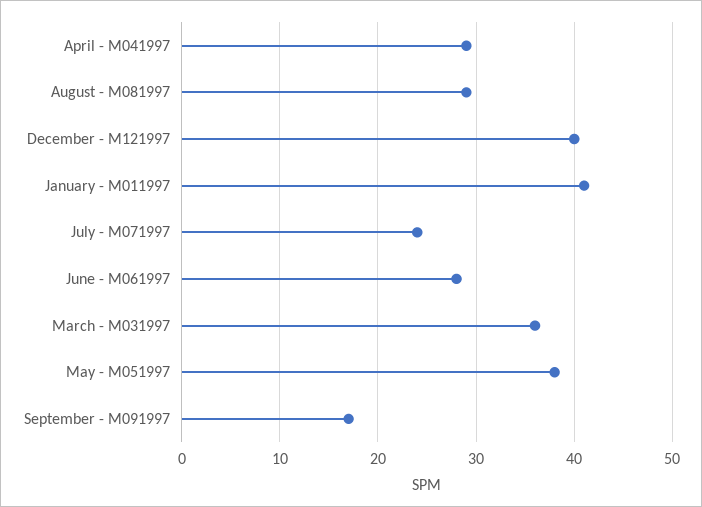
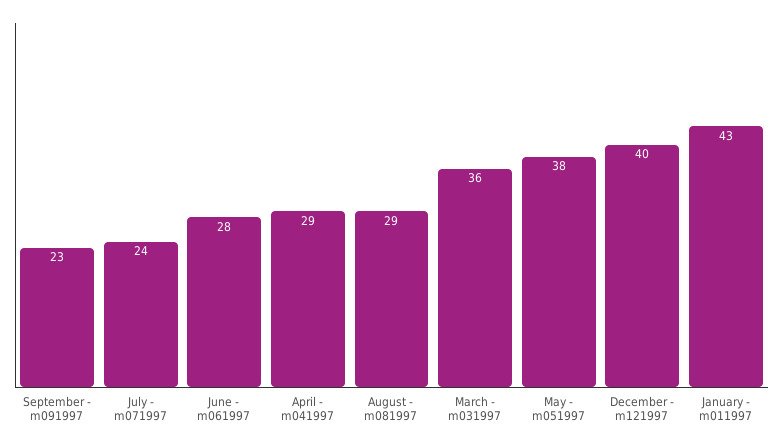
  {
    "April - M041997": 29,
    "August - M081997": 29,
    "December - M121997": 40,
-   "January - M011997": 41,
+   "January - M011997": 43,
    "July - M071997": 24,
    "June - M061997": 28,
    "March - M031997": 36,
    "May - M051997": 38,
-   "September - M091997": 17
+   "September - M091997": 23
  }

